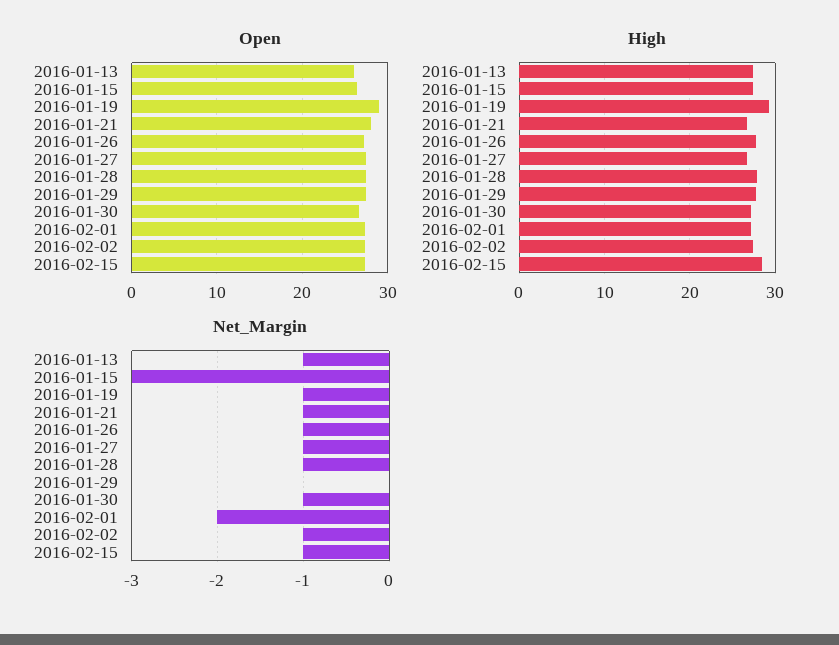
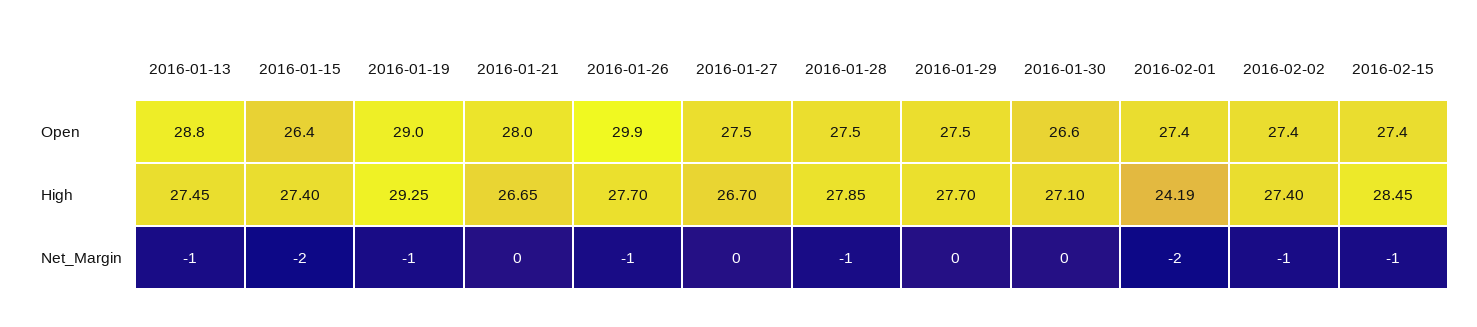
  {
    "Open": {
-     "2016-01-13": 26,
+     "2016-01-13": 28.8,
      "2016-01-15": 26.4,
      "2016-01-19": 29,
      "2016-01-21": 28,
-     "2016-01-26": 27,
+     "2016-01-26": 29.9,
      "2016-01-27": 27.5,
      "2016-01-28": 27.5,
      "2016-01-29": 27.5,
      "2016-01-30": 26.6,
      "2016-02-01": 27.4,
      "2016-02-02": 27.4,
      "2016-02-15": 27.4
    },
    "High": {
      "2016-01-13": 27.45,
      "2016-01-15": 27.4,
      "2016-01-19": 29.25,
      "2016-01-21": 26.65,
      "2016-01-26": 27.7,
      "2016-01-27": 26.7,
      "2016-01-28": 27.85,
      "2016-01-29": 27.7,
      "2016-01-30": 27.1,
-     "2016-02-01": 27,
+     "2016-02-01": 24.19,
      "2016-02-02": 27.4,
      "2016-02-15": 28.45
    },
    "Net_Margin": {
      "2016-01-13": -1,
-     "2016-01-15": -3,
+     "2016-01-15": -2,
      "2016-01-19": -1,
-     "2016-01-21": -1,
+     "2016-01-21": 0,
      "2016-01-26": -1,
-     "2016-01-27": -1,
+     "2016-01-27": 0,
      "2016-01-28": -1,
      "2016-01-29": 0,
-     "2016-01-30": -1,
+     "2016-01-30": 0,
      "2016-02-01": -2,
      "2016-02-02": -1,
      "2016-02-15": -1
    }
  }

